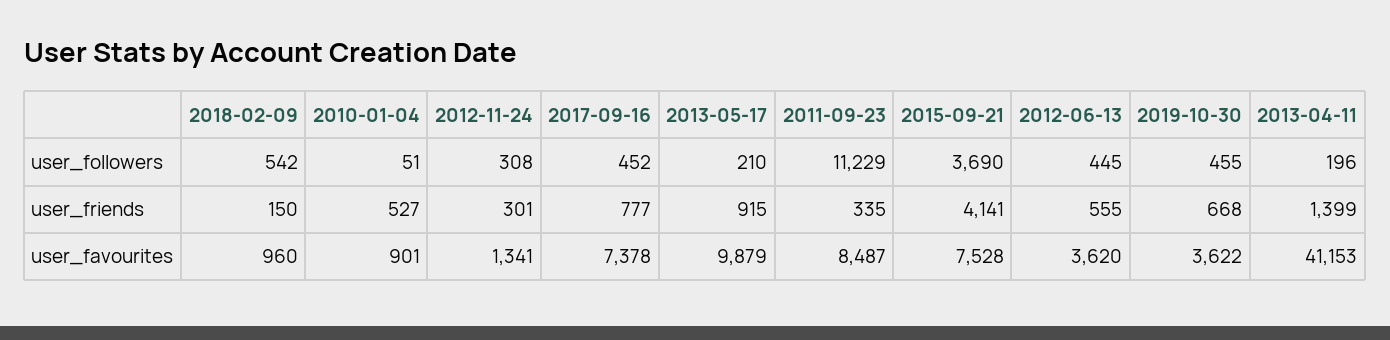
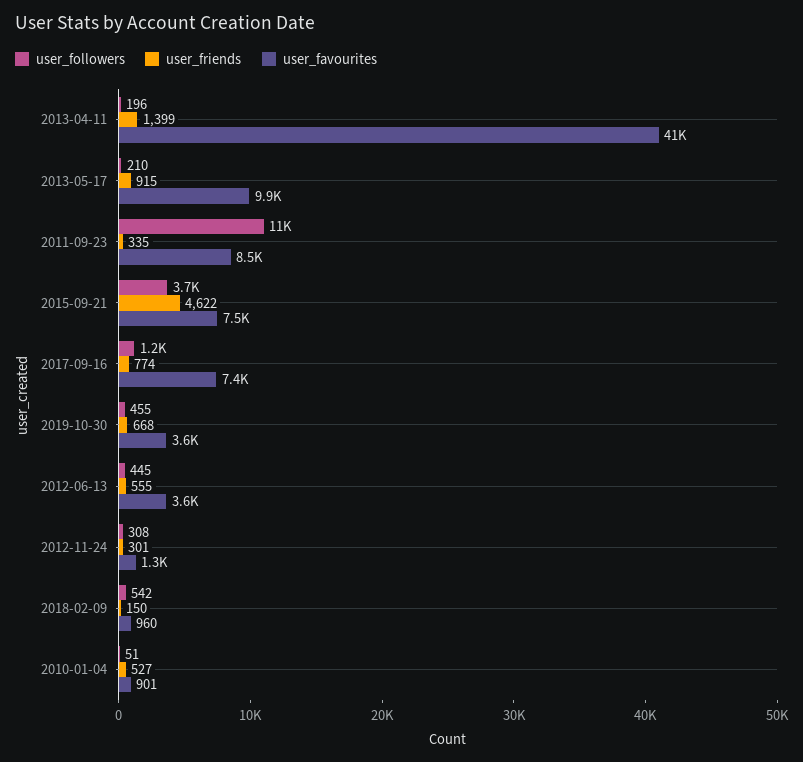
  {
    "user_followers": {
      "2018-02-09": 542,
      "2010-01-04": 51,
      "2012-11-24": 308,
-     "2017-09-16": 452,
+     "2017-09-16": 1200,
      "2013-05-17": 210,
      "2011-09-23": 11229,
      "2015-09-21": 3690,
      "2012-06-13": 445,
      "2019-10-30": 455,
      "2013-04-11": 196
    },
    "user_friends": {
      "2018-02-09": 150,
      "2010-01-04": 527,
      "2012-11-24": 301,
-     "2017-09-16": 777,
+     "2017-09-16": 774,
      "2013-05-17": 915,
      "2011-09-23": 335,
-     "2015-09-21": 4141,
+     "2015-09-21": 4622,
      "2012-06-13": 555,
      "2019-10-30": 668,
      "2013-04-11": 1399
    },
    "user_favourites": {
      "2018-02-09": 960,
      "2010-01-04": 901,
      "2012-11-24": 1341,
      "2017-09-16": 7378,
      "2013-05-17": 9879,
      "2011-09-23": 8487,
      "2015-09-21": 7528,
      "2012-06-13": 3620,
      "2019-10-30": 3622,
      "2013-04-11": 41153
    }
  }

